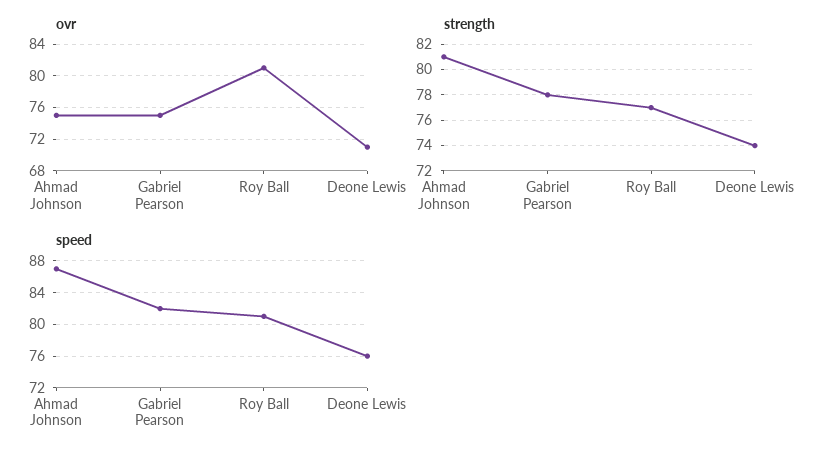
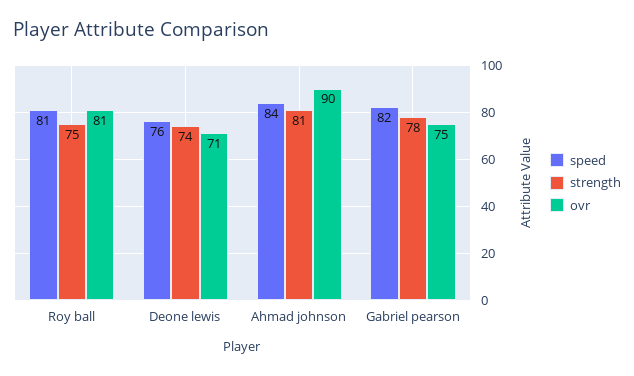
  {
    "ovr": {
-     "Ahmad Johnson": 75,
+     "Ahmad Johnson": 90,
      "Gabriel Pearson": 75,
      "Roy Ball": 81,
      "Deone Lewis": 71
    },
    "strength": {
      "Ahmad Johnson": 81,
      "Gabriel Pearson": 78,
-     "Roy Ball": 77,
+     "Roy Ball": 75,
      "Deone Lewis": 74
    },
    "speed": {
-     "Ahmad Johnson": 87,
+     "Ahmad Johnson": 84,
      "Gabriel Pearson": 82,
      "Roy Ball": 81,
      "Deone Lewis": 76
    }
  }

